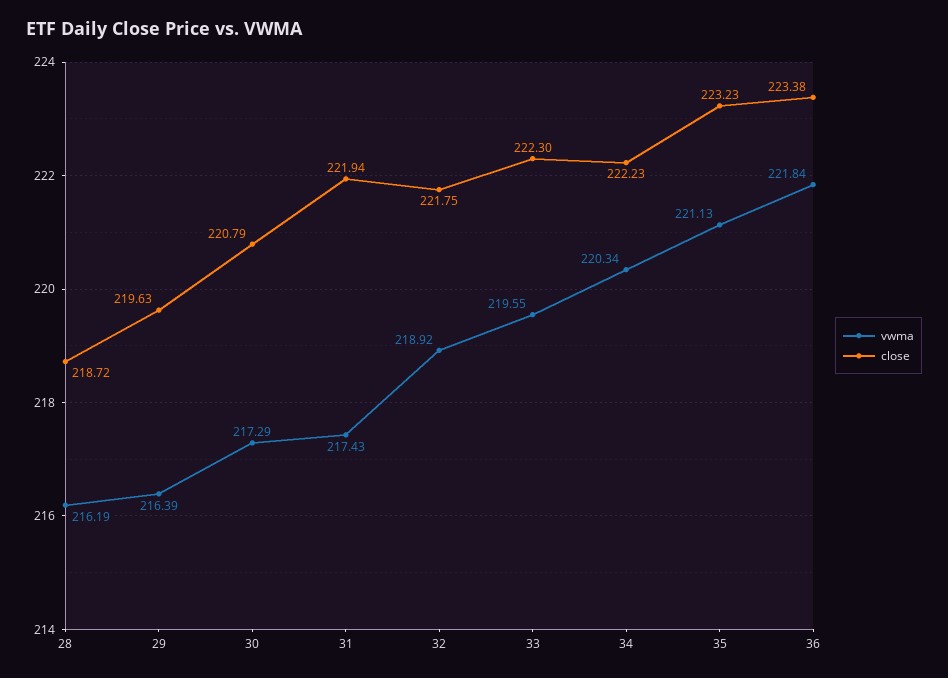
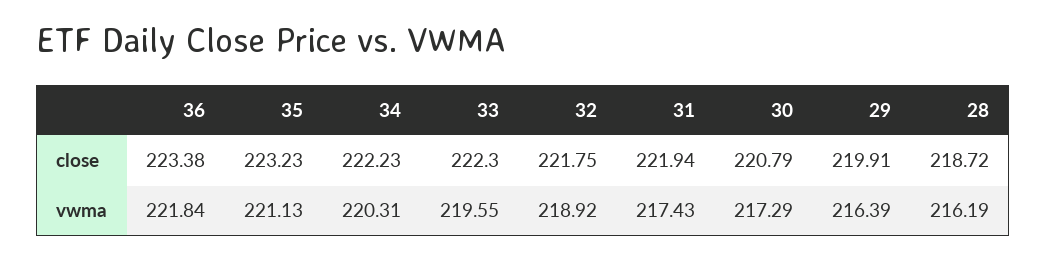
  {
    "vwma": {
      "28": 216.19,
      "29": 216.39,
      "30": 217.29,
      "31": 217.43,
      "32": 218.92,
      "33": 219.55,
-     "34": 220.34,
+     "34": 220.31,
      "35": 221.13,
      "36": 221.84
    },
    "close": {
      "28": 218.72,
-     "29": 219.63,
+     "29": 219.91,
      "30": 220.79,
      "31": 221.94,
      "32": 221.75,
      "33": 222.3,
      "34": 222.23,
      "35": 223.23,
      "36": 223.38
    }
  }

